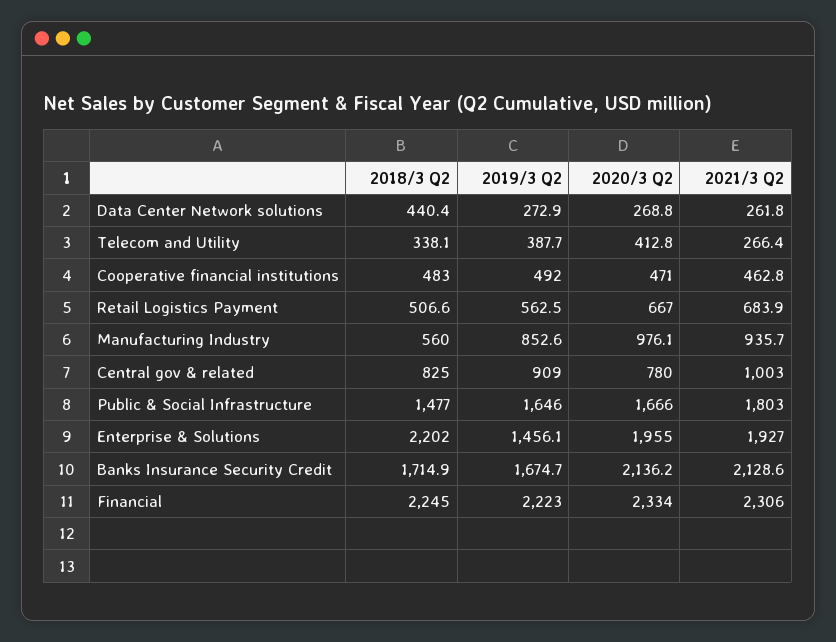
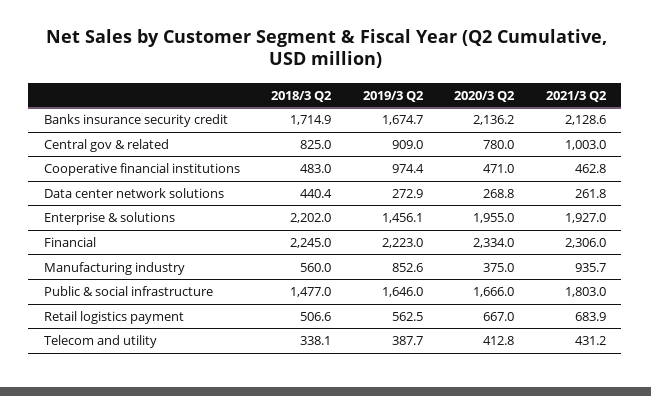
  {
    "2018/3 Q2": {
      "Data Center Network solutions": 440.4,
      "Telecom and Utility": 338.1,
      "Cooperative financial institutions": 483,
      "Retail Logistics Payment": 506.6,
      "Manufacturing Industry": 560,
      "Central gov & related": 825,
      "Public & Social Infrastructure": 1477,
      "Enterprise & Solutions": 2202,
      "Banks Insurance Security Credit": 1714.9,
      "Financial": 2245
    },
    "2019/3 Q2": {
      "Data Center Network solutions": 272.9,
      "Telecom and Utility": 387.7,
-     "Cooperative financial institutions": 492,
+     "Cooperative financial institutions": 974.4,
      "Retail Logistics Payment": 562.5,
      "Manufacturing Industry": 852.6,
      "Central gov & related": 909,
      "Public & Social Infrastructure": 1646,
      "Enterprise & Solutions": 1456.1,
      "Banks Insurance Security Credit": 1674.7,
      "Financial": 2223
    },
    "2020/3 Q2": {
      "Data Center Network solutions": 268.8,
      "Telecom and Utility": 412.8,
      "Cooperative financial institutions": 471,
      "Retail Logistics Payment": 667,
-     "Manufacturing Industry": 976.1,
+     "Manufacturing Industry": 375,
      "Central gov & related": 780,
      "Public & Social Infrastructure": 1666,
      "Enterprise & Solutions": 1955,
      "Banks Insurance Security Credit": 2136.2,
      "Financial": 2334
    },
    "2021/3 Q2": {
      "Data Center Network solutions": 261.8,
-     "Telecom and Utility": 266.4,
+     "Telecom and Utility": 431.2,
      "Cooperative financial institutions": 462.8,
      "Retail Logistics Payment": 683.9,
      "Manufacturing Industry": 935.7,
      "Central gov & related": 1003,
      "Public & Social Infrastructure": 1803,
      "Enterprise & Solutions": 1927,
      "Banks Insurance Security Credit": 2128.6,
      "Financial": 2306
    }
  }

